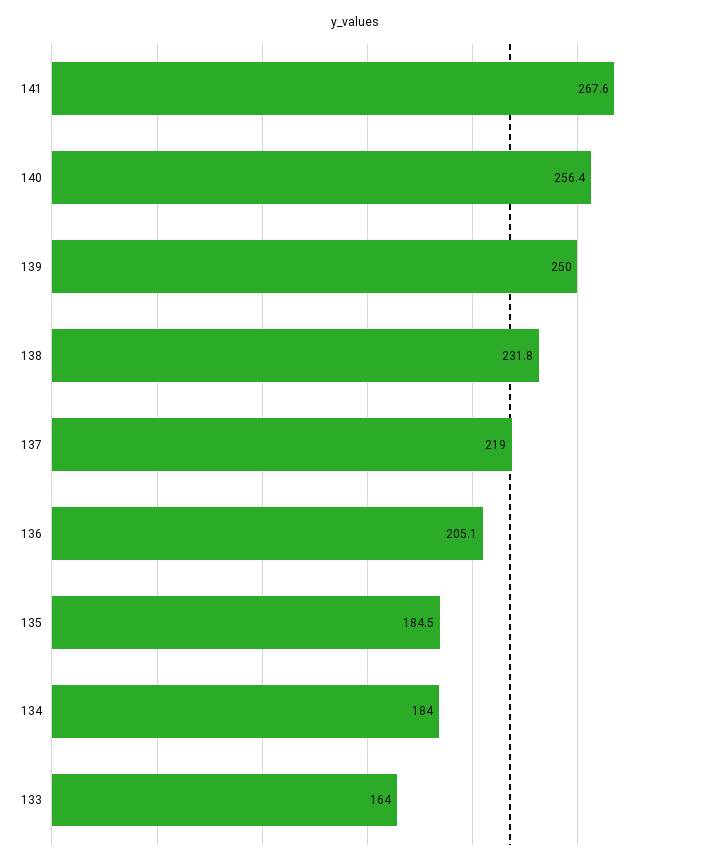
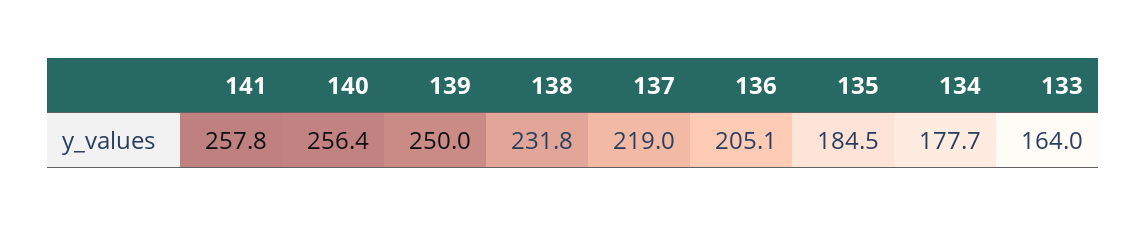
  {
-   "141": 267.6,
+   "141": 257.8,
    "140": 256.4,
    "139": 250,
    "138": 231.8,
    "137": 219,
    "136": 205.1,
    "135": 184.5,
-   "134": 184,
+   "134": 177.7,
    "133": 164
  }

